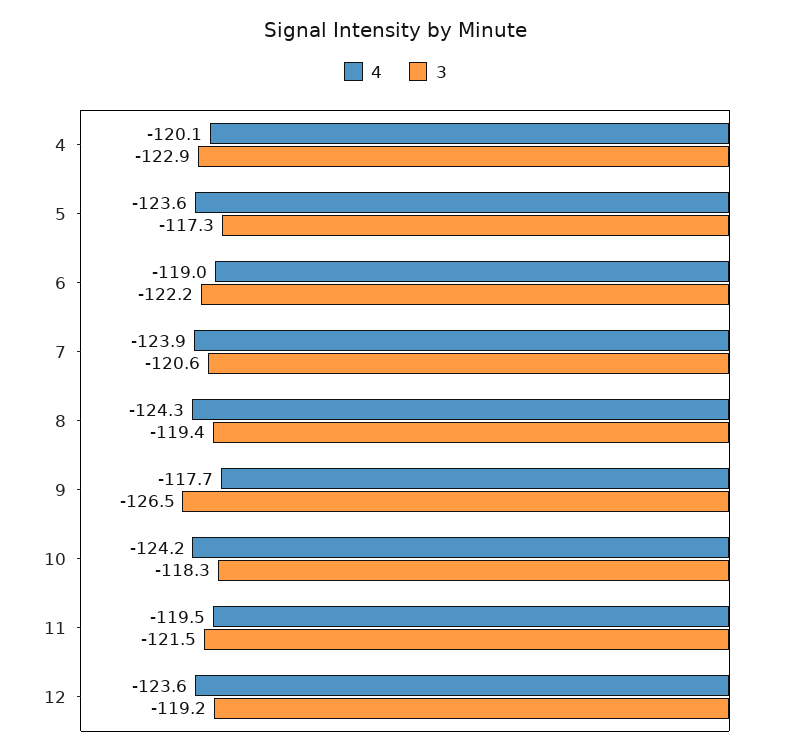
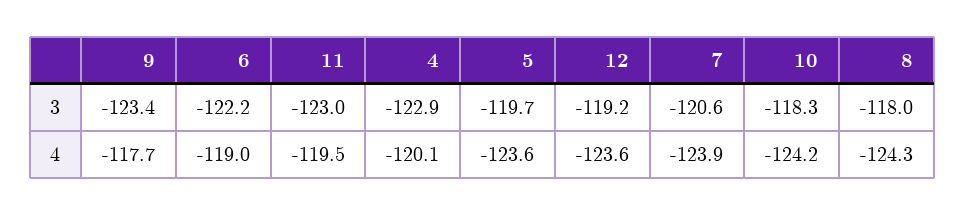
  {
    "4": {
      "4": -120.1,
      "5": -123.6,
      "6": -119,
      "7": -123.9,
      "8": -124.3,
      "9": -117.7,
      "10": -124.2,
      "11": -119.5,
      "12": -123.6
    },
    "3": {
      "4": -122.9,
-     "5": -117.3,
+     "5": -119.7,
      "6": -122.2,
      "7": -120.6,
-     "8": -119.4,
+     "8": -118,
-     "9": -126.5,
+     "9": -123.4,
      "10": -118.3,
-     "11": -121.5,
+     "11": -123,
      "12": -119.2
    }
  }

